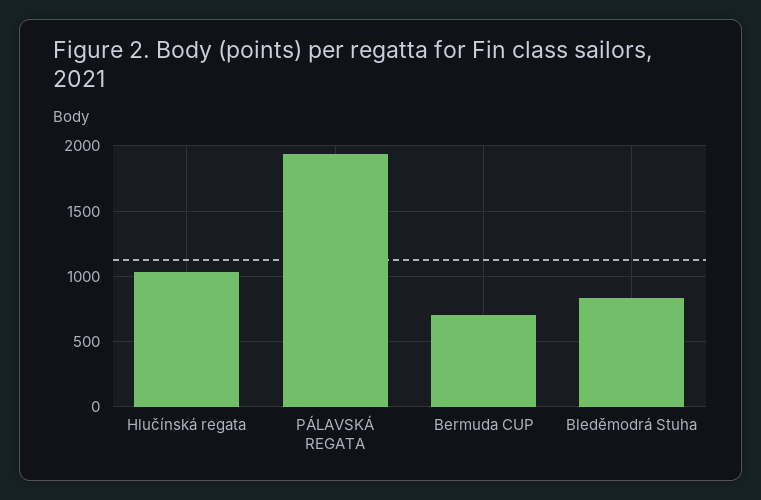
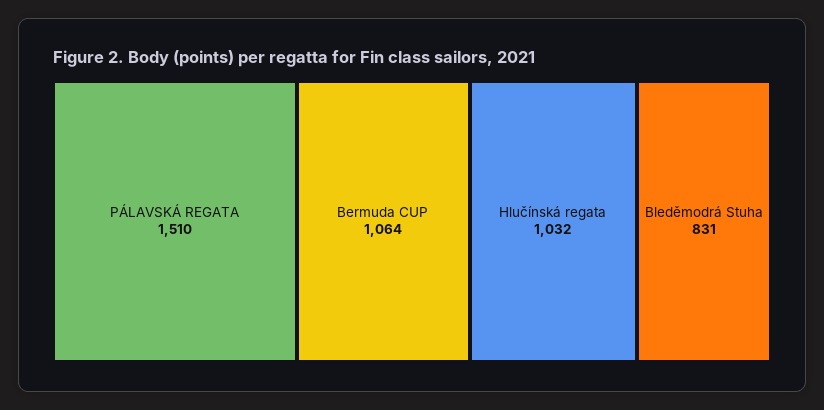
  {
    "Hlučínská regata": 1032,
-   "PÁLAVSKÁ REGATA": 1950,
+   "PÁLAVSKÁ REGATA": 1510,
-   "Bermuda CUP": 700,
+   "Bermuda CUP": 1064,
    "Bleděmodrá Stuha": 831
  }

